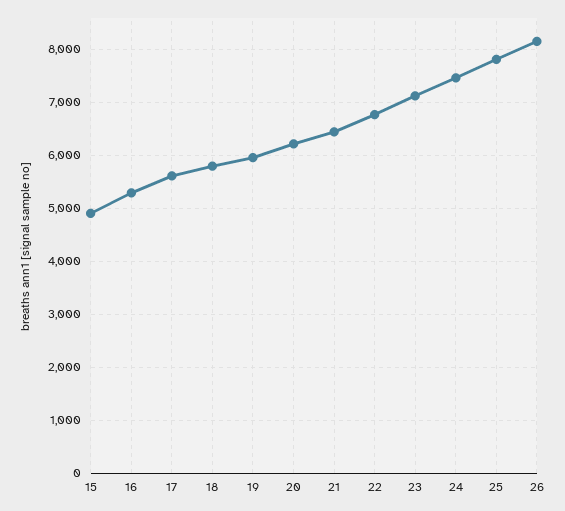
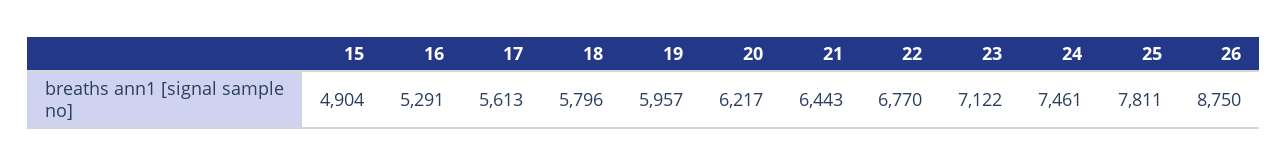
  {
    "15": 4904,
    "16": 5291,
    "17": 5613,
    "18": 5796,
    "19": 5957,
    "20": 6217,
    "21": 6443,
    "22": 6770,
    "23": 7122,
    "24": 7461,
    "25": 7811,
-   "26": 8200
+   "26": 8750
  }

